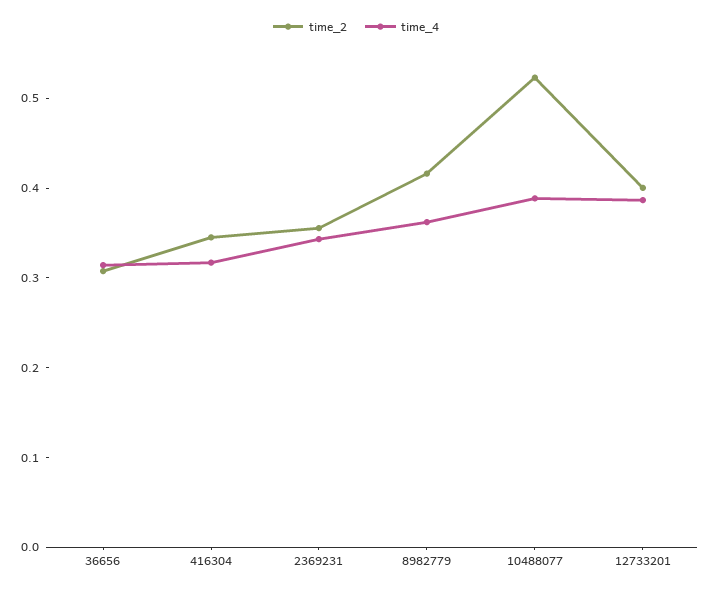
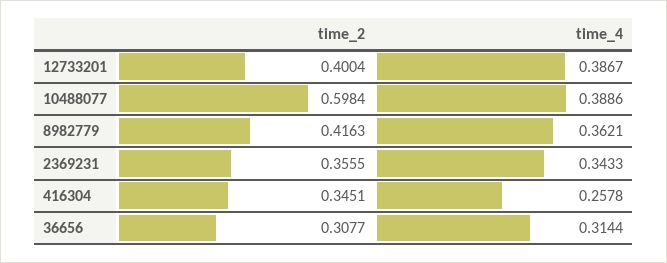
  {
    "time_2": {
      "36656": 0.3077,
      "416304": 0.3451,
      "2369231": 0.3555,
      "8982779": 0.4163,
-     "10488077": 0.52,
+     "10488077": 0.5984,
      "12733201": 0.4004
    },
    "time_4": {
      "36656": 0.3144,
-     "416304": 0.32,
+     "416304": 0.2578,
      "2369231": 0.3433,
      "8982779": 0.3621,
      "10488077": 0.3886,
      "12733201": 0.3867
    }
  }

